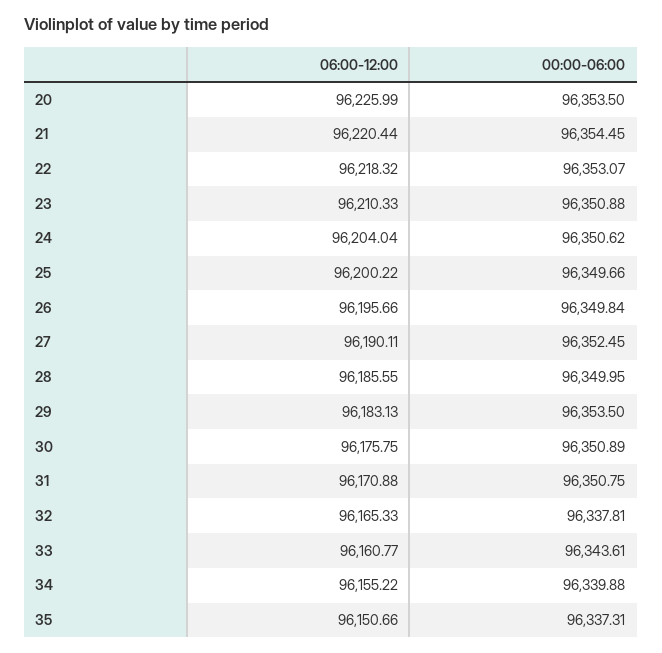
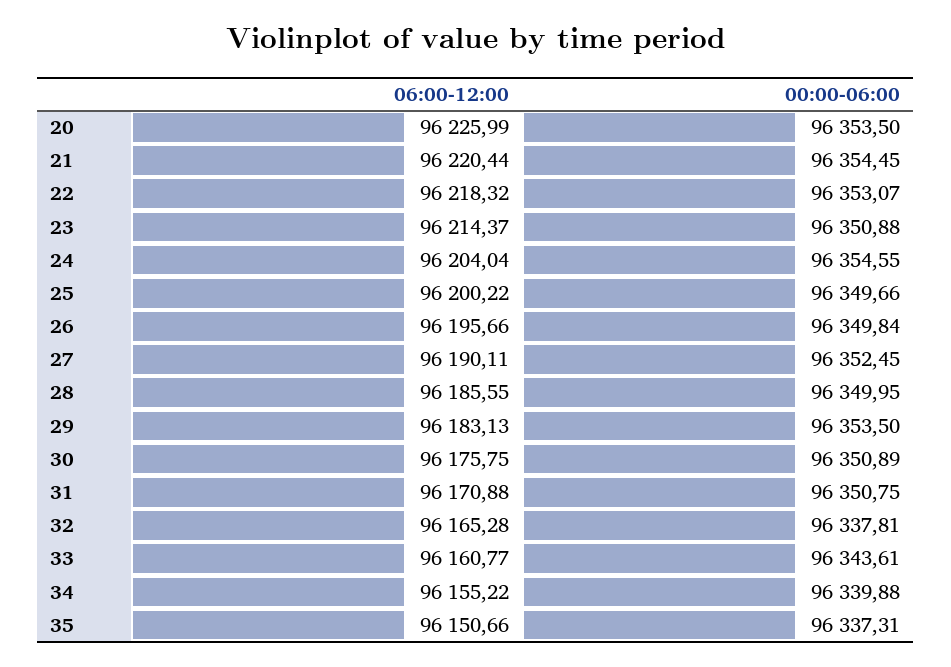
  {
    "06:00-12:00": {
      "20": 96225.99,
      "21": 96220.44,
      "22": 96218.32,
-     "23": 96210.33,
+     "23": 96214.37,
      "24": 96204.04,
      "25": 96200.22,
      "26": 96195.66,
      "27": 96190.11,
      "28": 96185.55,
      "29": 96183.13,
      "30": 96175.75,
      "31": 96170.88,
-     "32": 96165.33,
+     "32": 96165.28,
      "33": 96160.77,
      "34": 96155.22,
      "35": 96150.66
    },
    "00:00-06:00": {
      "20": 96353.5,
      "21": 96354.45,
      "22": 96353.07,
      "23": 96350.88,
-     "24": 96350.62,
+     "24": 96354.55,
      "25": 96349.66,
      "26": 96349.84,
      "27": 96352.45,
      "28": 96349.95,
      "29": 96353.5,
      "30": 96350.89,
      "31": 96350.75,
      "32": 96337.81,
      "33": 96343.61,
      "34": 96339.88,
      "35": 96337.31
    }
  }

